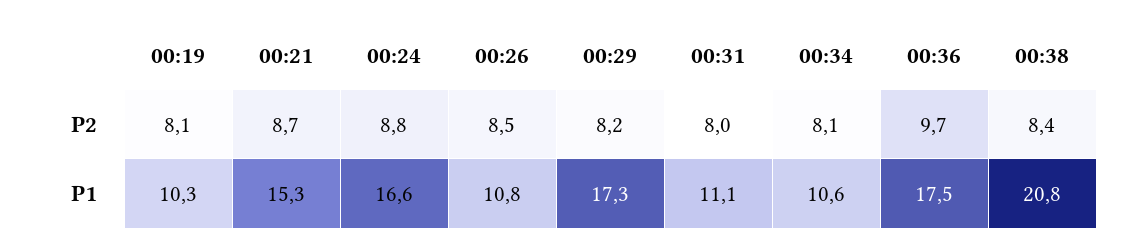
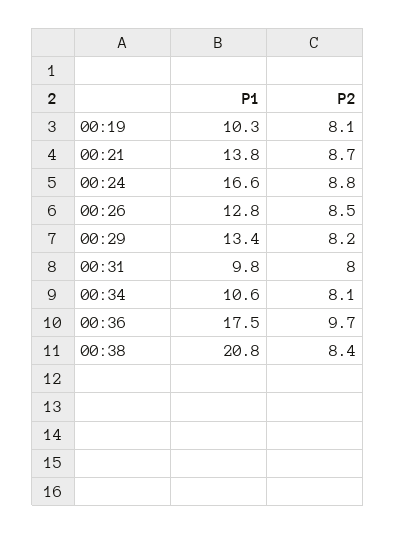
  {
    "00:19": {
      "P2": 8.1,
      "P1": 10.3
    },
    "00:21": {
      "P2": 8.7,
-     "P1": 15.3
+     "P1": 13.8
    },
    "00:24": {
      "P2": 8.8,
      "P1": 16.6
    },
    "00:26": {
      "P2": 8.5,
-     "P1": 10.8
+     "P1": 12.8
    },
    "00:29": {
      "P2": 8.2,
-     "P1": 17.3
+     "P1": 13.4
    },
    "00:31": {
      "P2": 8,
-     "P1": 11.1
+     "P1": 9.8
    },
    "00:34": {
      "P2": 8.1,
      "P1": 10.6
    },
    "00:36": {
      "P2": 9.7,
      "P1": 17.5
    },
    "00:38": {
      "P2": 8.4,
      "P1": 20.8
    }
  }

